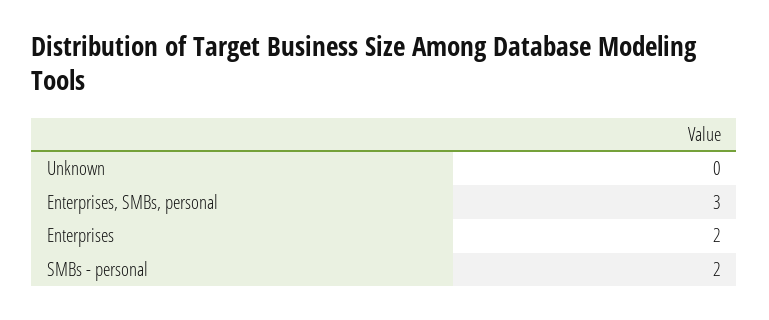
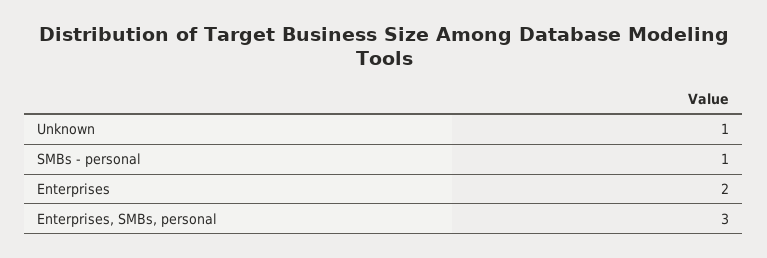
  {
-   "Unknown": 0,
+   "Unknown": 1,
    "Enterprises, SMBs, personal": 3,
    "Enterprises": 2,
-   "SMBs - personal": 2
+   "SMBs - personal": 1
  }

